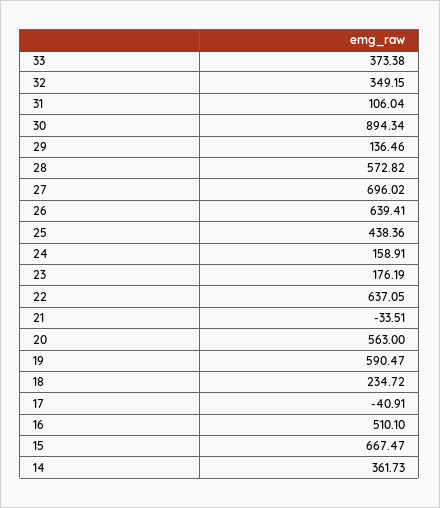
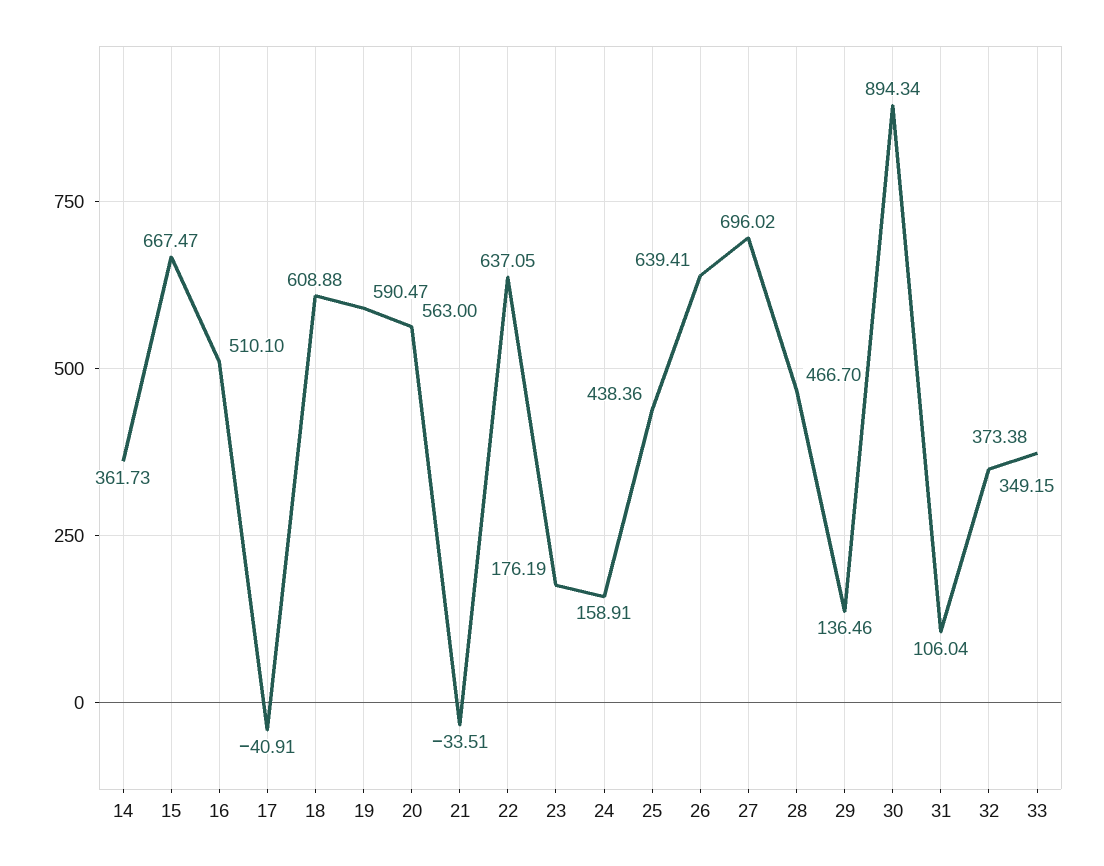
  {
    "33": 373.38,
    "32": 349.15,
    "31": 106.04,
    "30": 894.34,
    "29": 136.46,
-   "28": 572.82,
+   "28": 466.7,
    "27": 696.02,
    "26": 639.41,
    "25": 438.36,
    "24": 158.91,
    "23": 176.19,
    "22": 637.05,
    "21": -33.51,
    "20": 563,
    "19": 590.47,
-   "18": 234.72,
+   "18": 608.88,
    "17": -40.91,
    "16": 510.1,
    "15": 667.47,
    "14": 361.73
  }

